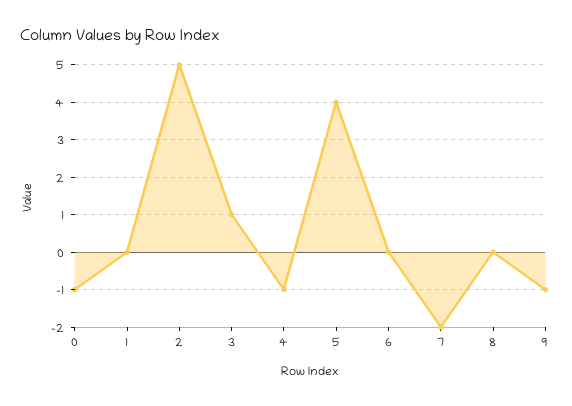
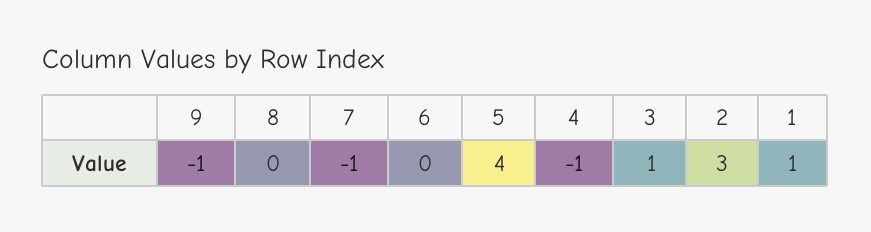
  {
-   "0": -1,
-   "1": 0,
+   "1": 1,
-   "2": 5,
+   "2": 3,
    "3": 1,
    "4": -1,
    "5": 4,
    "6": 0,
-   "7": -2,
+   "7": -1,
    "8": 0,
    "9": -1
  }

